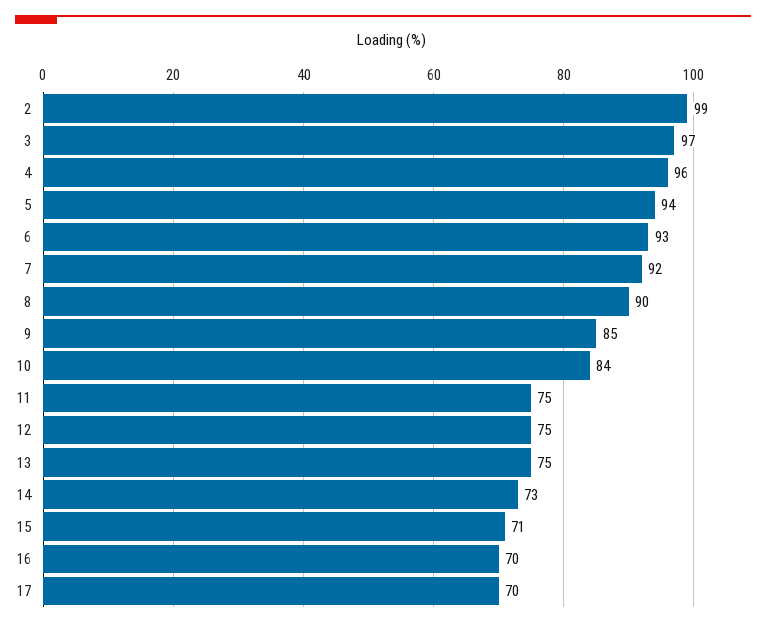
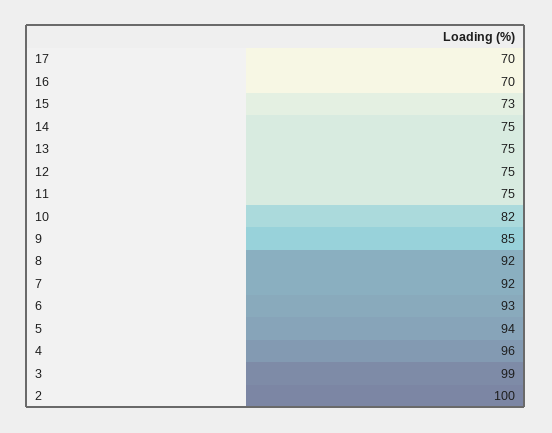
  {
-   "2": 99,
+   "2": 100,
-   "3": 97,
+   "3": 99,
    "4": 96,
    "5": 94,
    "6": 93,
    "7": 92,
-   "8": 90,
+   "8": 92,
    "9": 85,
-   "10": 84,
+   "10": 82,
    "11": 75,
    "12": 75,
    "13": 75,
-   "14": 73,
+   "14": 75,
-   "15": 71,
+   "15": 73,
    "16": 70,
    "17": 70
  }

